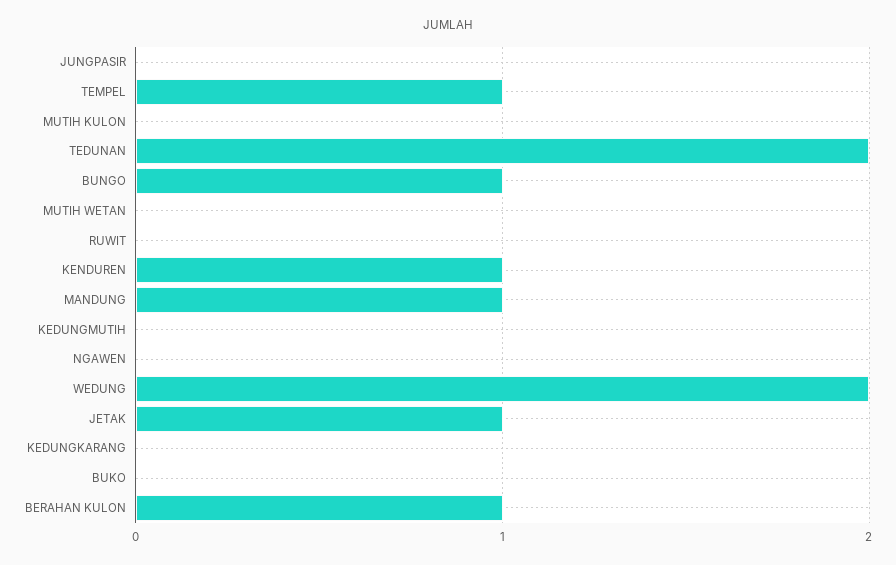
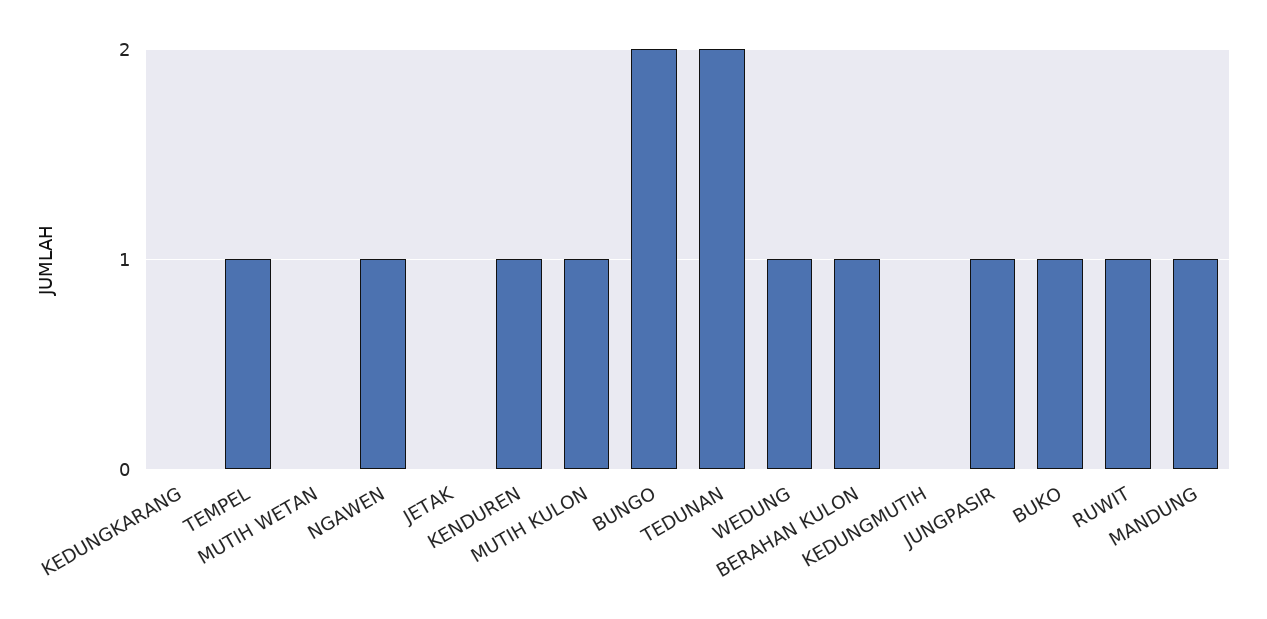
  {
-   "JUNGPASIR": 0,
+   "JUNGPASIR": 1,
    "TEMPEL": 1,
-   "MUTIH KULON": 0,
+   "MUTIH KULON": 1,
    "TEDUNAN": 2,
-   "BUNGO": 1,
+   "BUNGO": 2,
    "MUTIH WETAN": 0,
-   "RUWIT": 0,
+   "RUWIT": 1,
    "KENDUREN": 1,
    "MANDUNG": 1,
    "KEDUNGMUTIH": 0,
-   "NGAWEN": 0,
+   "NGAWEN": 1,
-   "WEDUNG": 2,
+   "WEDUNG": 1,
-   "JETAK": 1,
+   "JETAK": 0,
    "KEDUNGKARANG": 0,
-   "BUKO": 0,
+   "BUKO": 1,
    "BERAHAN KULON": 1
  }

